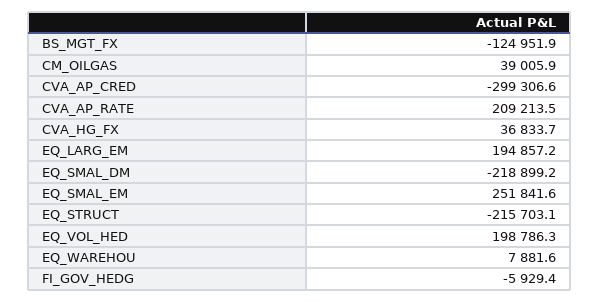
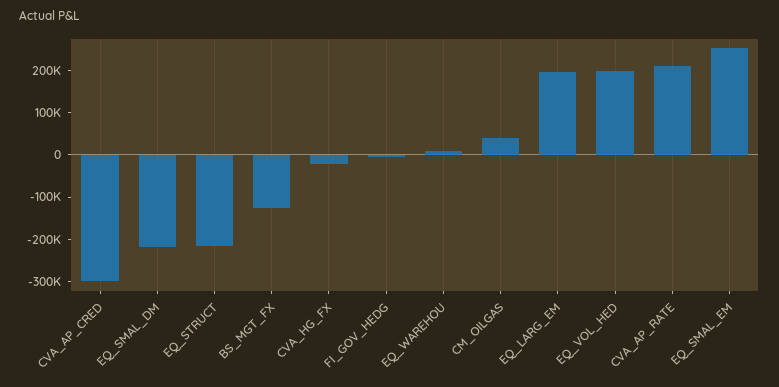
  {
    "BS_MGT_FX": -124951.9,
    "CM_OILGAS": 39005.9,
    "CVA_AP_CRED": -299306.6,
    "CVA_AP_RATE": 209213.5,
-   "CVA_HG_FX": 36833.7,
+   "CVA_HG_FX": -20000,
    "EQ_LARG_EM": 194857.2,
    "EQ_SMAL_DM": -218899.2,
    "EQ_SMAL_EM": 251841.6,
    "EQ_STRUCT": -215703.1,
    "EQ_VOL_HED": 198786.3,
    "EQ_WAREHOU": 7881.6,
    "FI_GOV_HEDG": -5929.4
  }

